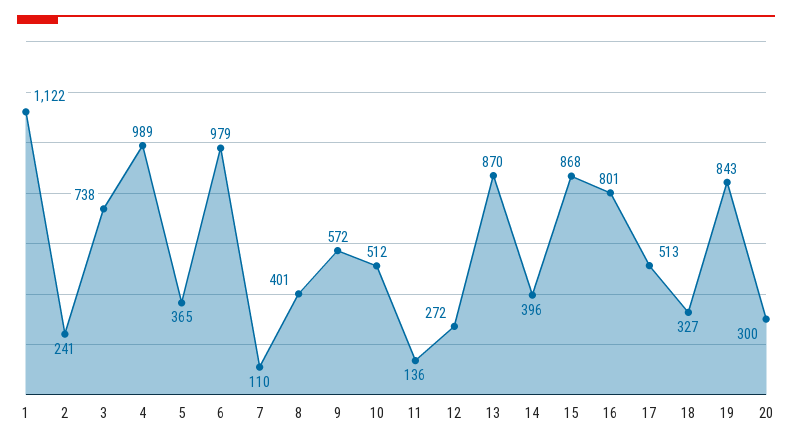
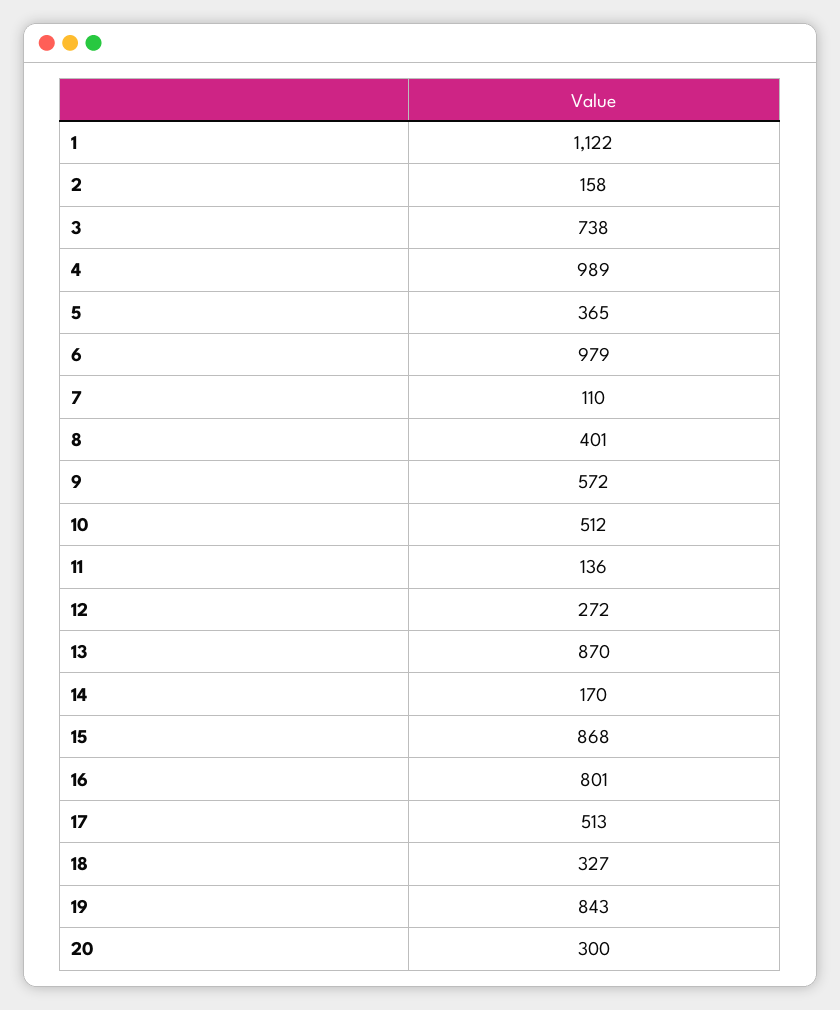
  {
    "1": 1122,
-   "2": 241,
+   "2": 158,
    "3": 738,
    "4": 989,
    "5": 365,
    "6": 979,
    "7": 110,
    "8": 401,
    "9": 572,
    "10": 512,
    "11": 136,
    "12": 272,
    "13": 870,
-   "14": 396,
+   "14": 170,
    "15": 868,
    "16": 801,
    "17": 513,
    "18": 327,
    "19": 843,
    "20": 300
  }

